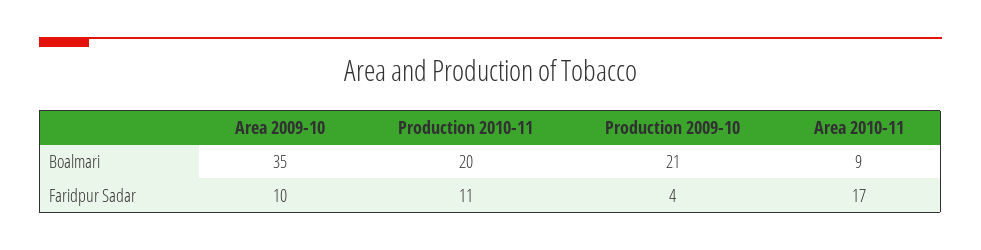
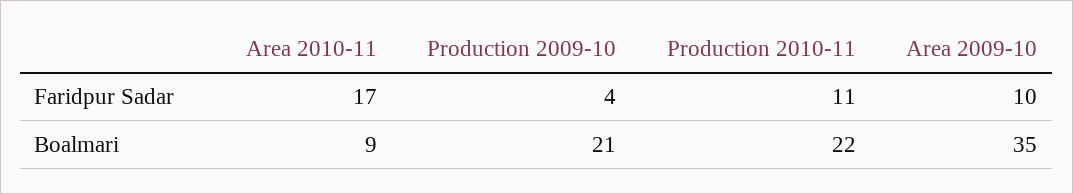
  {
    "Area 2009-10": {
      "Boalmari": 35,
      "Faridpur Sadar": 10
    },
    "Production 2010-11": {
-     "Boalmari": 20,
+     "Boalmari": 22,
      "Faridpur Sadar": 11
    },
    "Production 2009-10": {
      "Boalmari": 21,
      "Faridpur Sadar": 4
    },
    "Area 2010-11": {
      "Boalmari": 9,
      "Faridpur Sadar": 17
    }
  }

